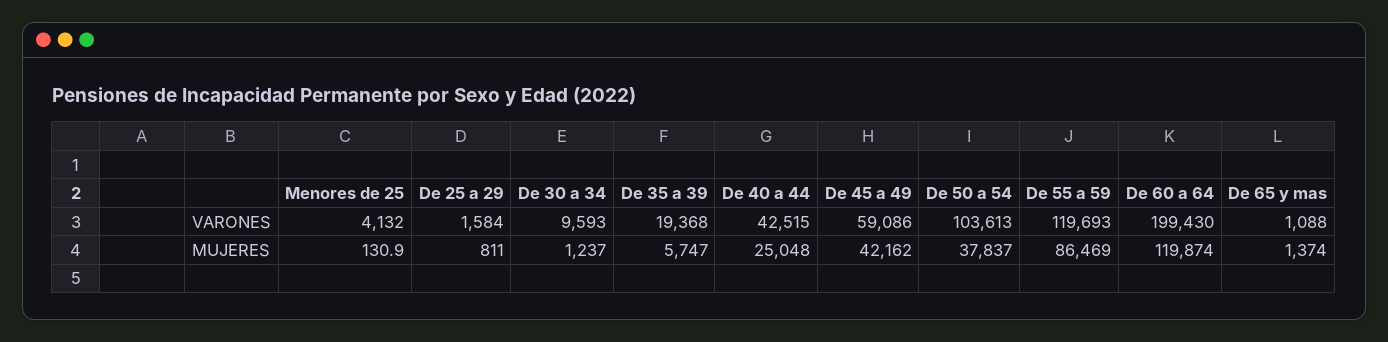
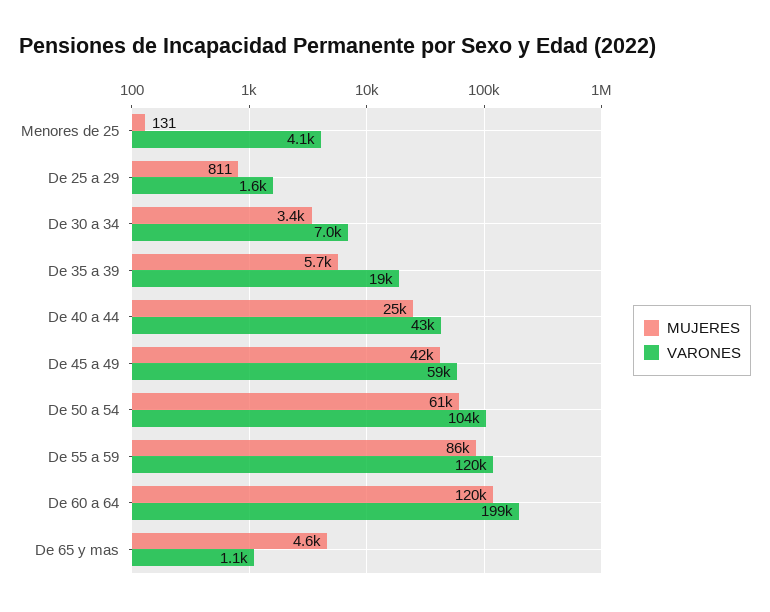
  {
    "VARONES": {
      "Menores de 25": 4132,
      "De 25 a 29": 1584,
-     "De 30 a 34": 9593,
+     "De 30 a 34": 7000,
      "De 35 a 39": 19368,
      "De 40 a 44": 42515,
      "De 45 a 49": 59086,
      "De 50 a 54": 103613,
      "De 55 a 59": 119693,
      "De 60 a 64": 199430,
      "De 65 y mas": 1088
    },
    "MUJERES": {
      "Menores de 25": 130.9,
      "De 25 a 29": 811,
-     "De 30 a 34": 1237,
+     "De 30 a 34": 3400,
      "De 35 a 39": 5747,
      "De 40 a 44": 25048,
      "De 45 a 49": 42162,
-     "De 50 a 54": 37837,
+     "De 50 a 54": 61000,
      "De 55 a 59": 86469,
      "De 60 a 64": 119874,
-     "De 65 y mas": 1374
+     "De 65 y mas": 4600
    }
  }

